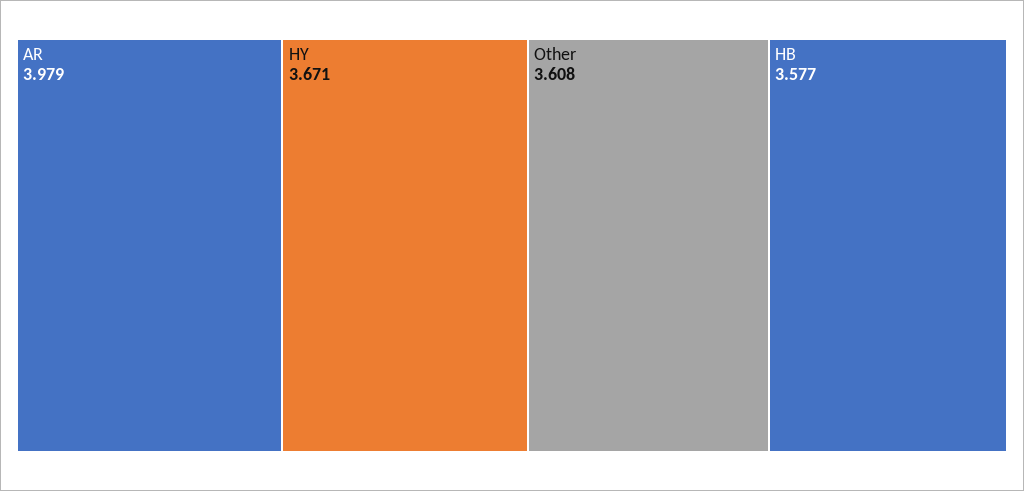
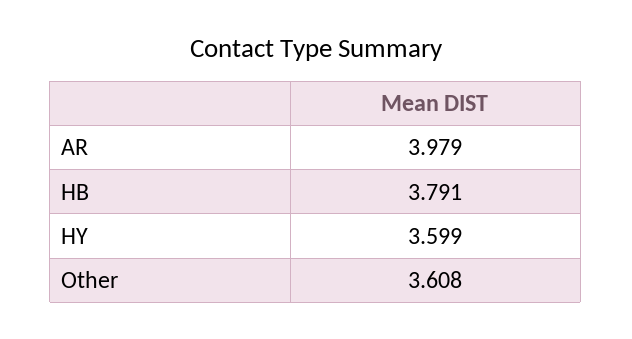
  {
    "AR": 3.979,
-   "HY": 3.671,
+   "HY": 3.599,
    "Other": 3.608,
-   "HB": 3.577
+   "HB": 3.791
  }

